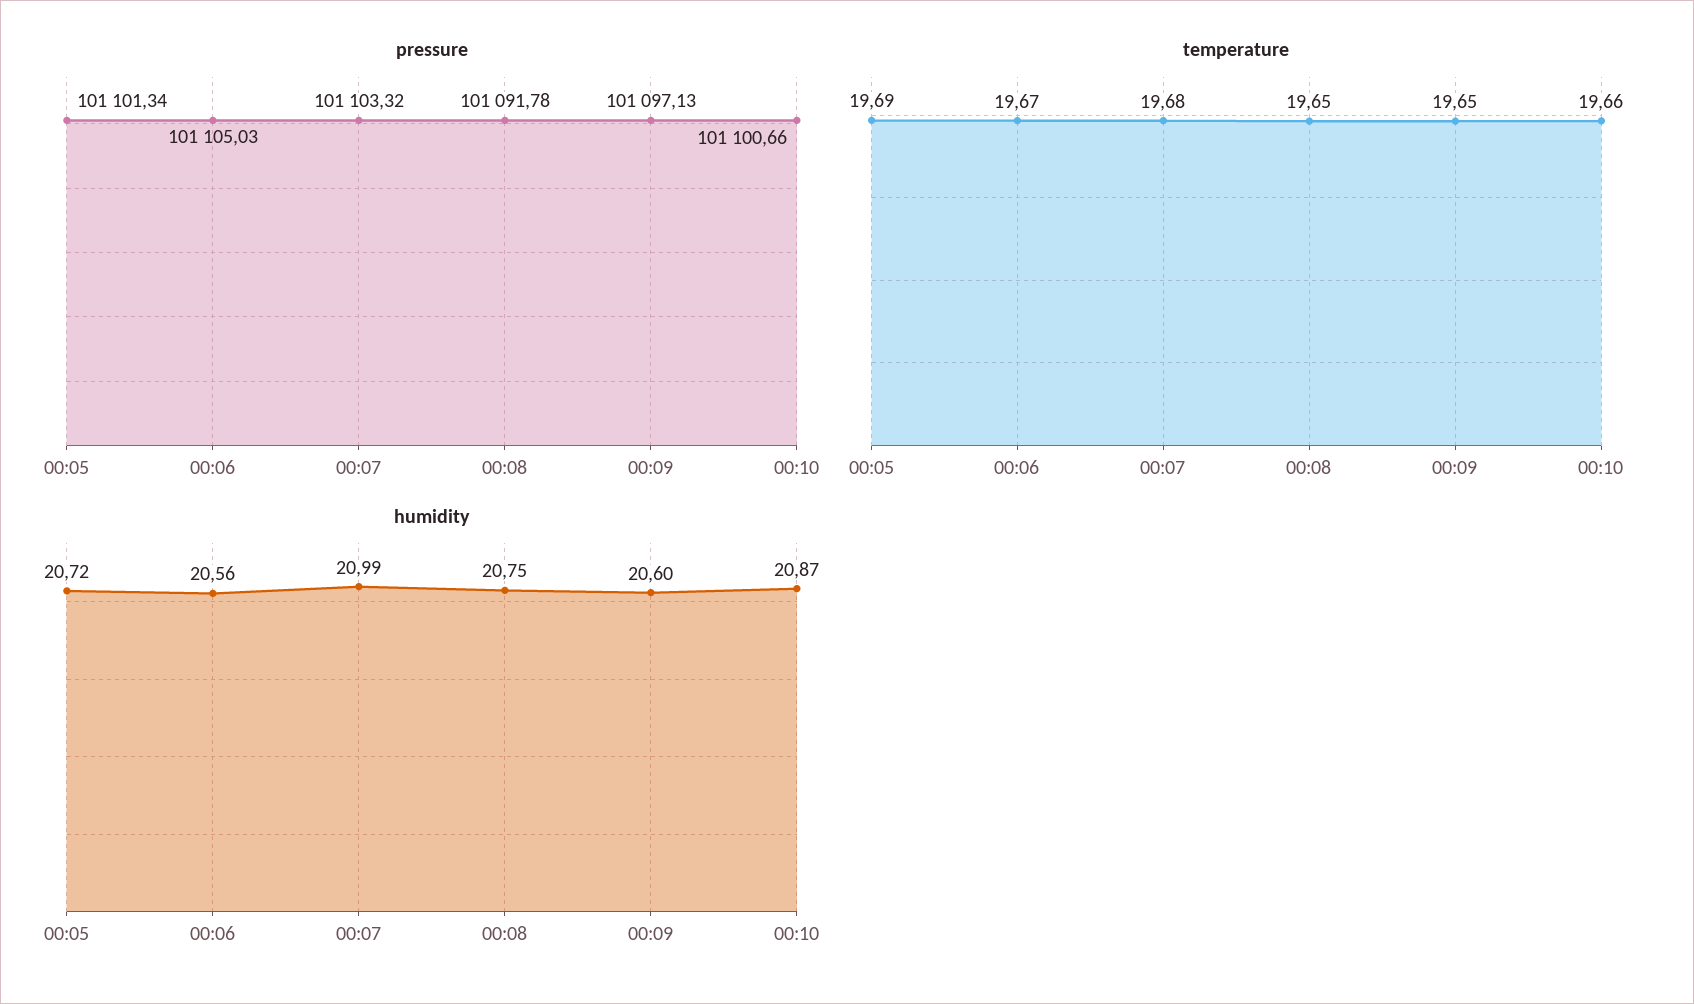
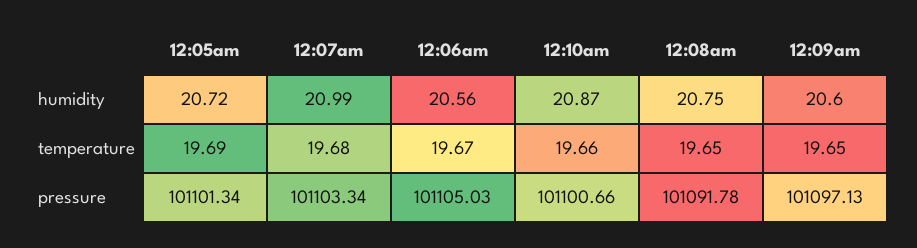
  {
    "pressure": {
      "00:05": 101101.34,
      "00:06": 101105.03,
-     "00:07": 101103.32,
+     "00:07": 101103.34,
      "00:08": 101091.78,
      "00:09": 101097.13,
      "00:10": 101100.66
    },
    "temperature": {
      "00:05": 19.69,
      "00:06": 19.67,
      "00:07": 19.68,
      "00:08": 19.65,
      "00:09": 19.65,
      "00:10": 19.66
    },
    "humidity": {
      "00:05": 20.72,
      "00:06": 20.56,
      "00:07": 20.99,
      "00:08": 20.75,
      "00:09": 20.6,
      "00:10": 20.87
    }
  }

